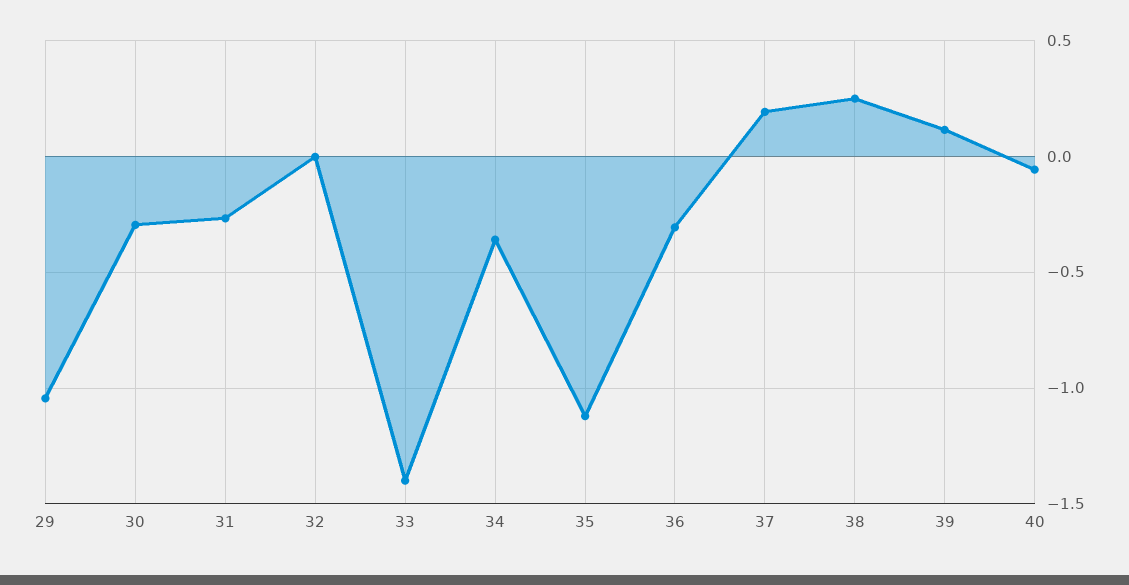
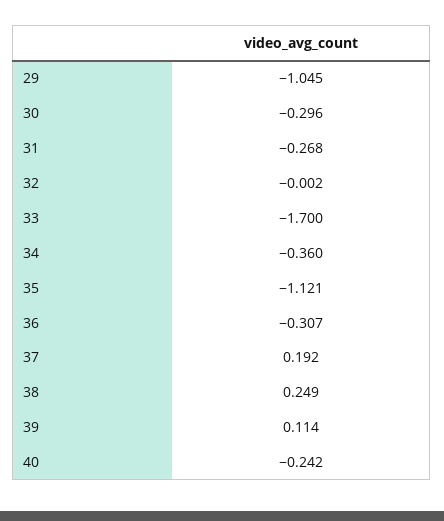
  {
    "29": -1.045,
    "30": -0.296,
    "31": -0.268,
    "32": -0.002,
-   "33": -1.4,
+   "33": -1.7,
    "34": -0.36,
    "35": -1.121,
    "36": -0.307,
    "37": 0.192,
    "38": 0.249,
    "39": 0.114,
-   "40": -0.05
+   "40": -0.242
  }

